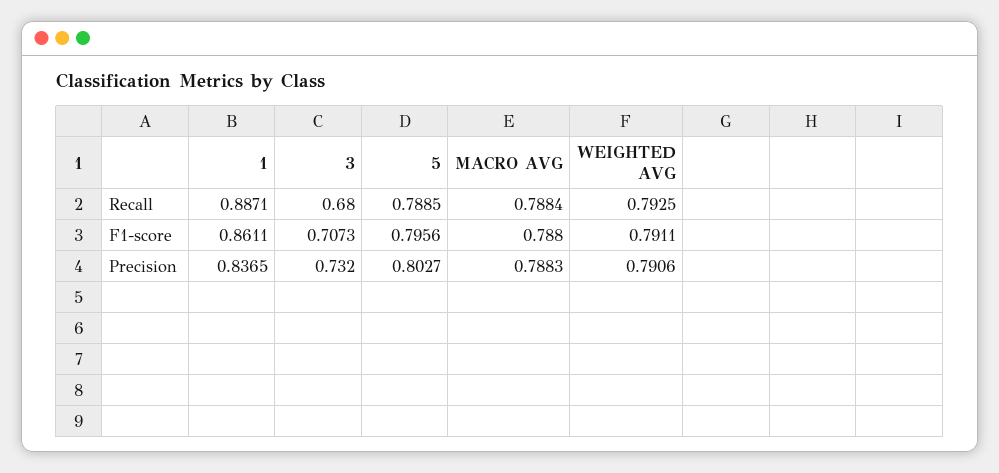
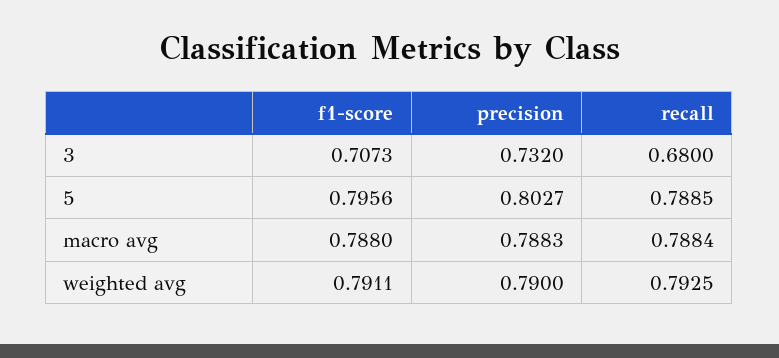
  {
-   "1": {
-     "Recall": 0.8871,
-     "F1-score": 0.8611,
-     "Precision": 0.8365
-   },
    "3": {
      "Recall": 0.68,
      "F1-score": 0.7073,
      "Precision": 0.732
    },
    "5": {
      "Recall": 0.7885,
      "F1-score": 0.7956,
      "Precision": 0.8027
    },
    "MACRO AVG": {
      "Recall": 0.7884,
      "F1-score": 0.788,
      "Precision": 0.7883
    },
    "WEIGHTED AVG": {
      "Recall": 0.7925,
      "F1-score": 0.7911,
-     "Precision": 0.7906
+     "Precision": 0.79
    }
  }

